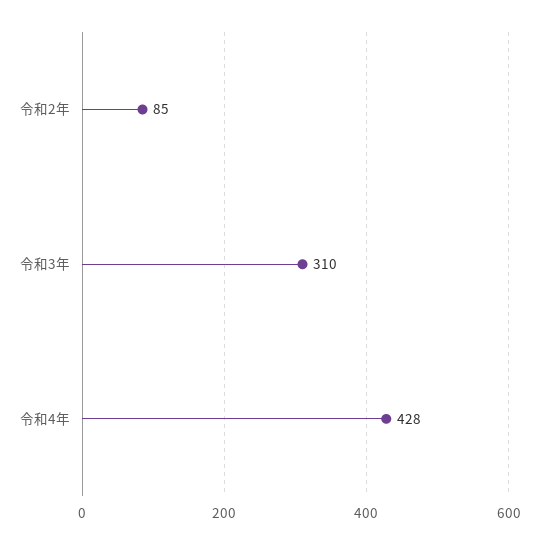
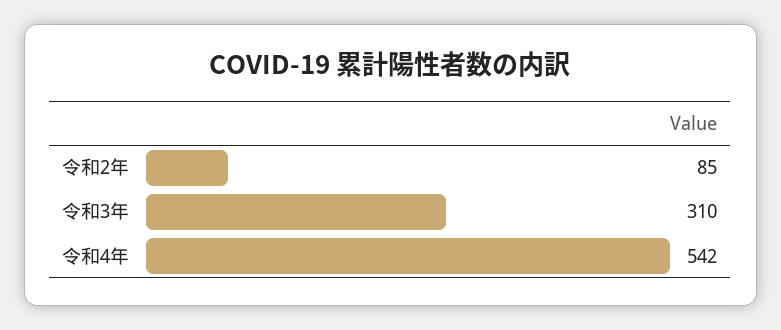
  {
    "令和2年": 85,
    "令和3年": 310,
-   "令和4年": 428
+   "令和4年": 542
  }

